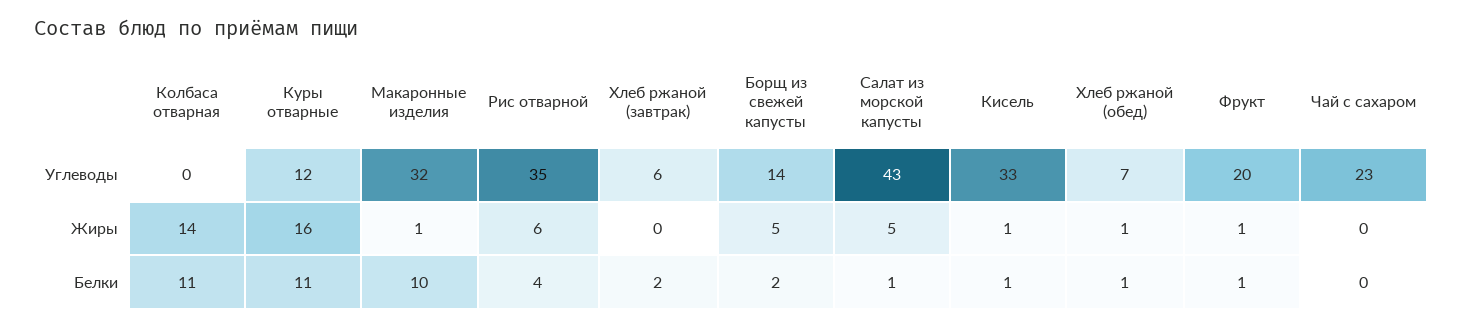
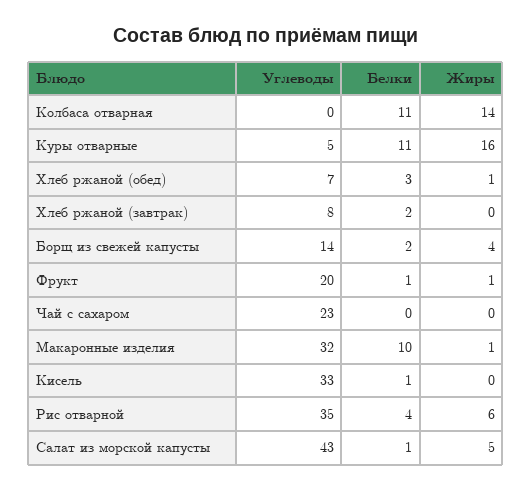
  {
    "Колбаса отварная": {
      "Углеводы": 0,
      "Жиры": 14,
      "Белки": 11
    },
    "Куры отварные": {
-     "Углеводы": 12,
+     "Углеводы": 5,
      "Жиры": 16,
      "Белки": 11
    },
    "Макаронные изделия": {
      "Углеводы": 32,
      "Жиры": 1,
      "Белки": 10
    },
    "Рис отварной": {
      "Углеводы": 35,
      "Жиры": 6,
      "Белки": 4
    },
    "Хлеб ржаной (завтрак)": {
-     "Углеводы": 6,
+     "Углеводы": 8,
      "Жиры": 0,
      "Белки": 2
    },
    "Борщ из свежей капусты": {
      "Углеводы": 14,
-     "Жиры": 5,
+     "Жиры": 4,
      "Белки": 2
    },
    "Салат из морской капусты": {
      "Углеводы": 43,
      "Жиры": 5,
      "Белки": 1
    },
    "Кисель": {
      "Углеводы": 33,
-     "Жиры": 1,
+     "Жиры": 0,
      "Белки": 1
    },
    "Хлеб ржаной (обед)": {
      "Углеводы": 7,
      "Жиры": 1,
-     "Белки": 1
+     "Белки": 3
    },
    "Фрукт": {
      "Углеводы": 20,
      "Жиры": 1,
      "Белки": 1
    },
    "Чай с сахаром": {
      "Углеводы": 23,
      "Жиры": 0,
      "Белки": 0
    }
  }

